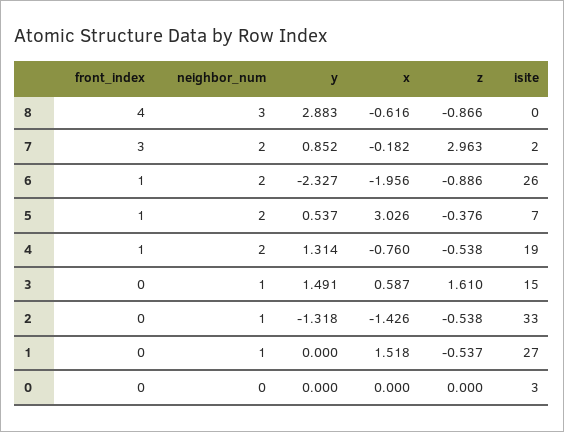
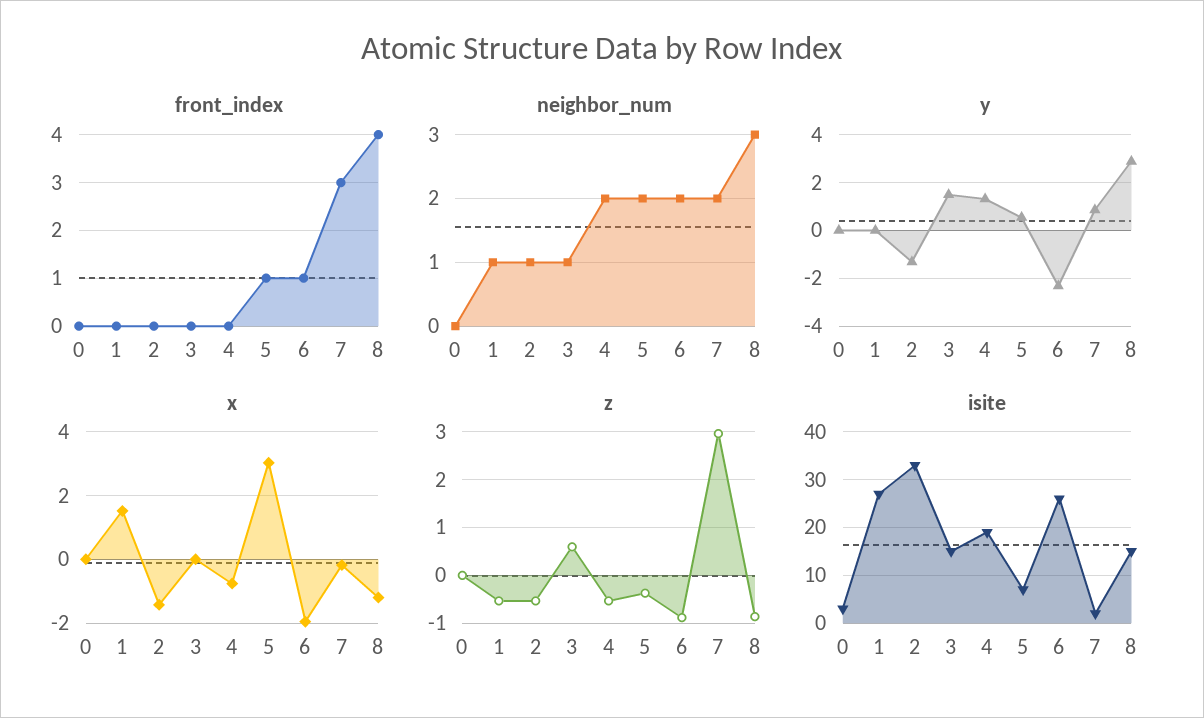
  {
    "front_index": {
      "8": 4,
      "7": 3,
      "6": 1,
      "5": 1,
-     "4": 1,
+     "4": 0,
      "3": 0,
      "2": 0,
      "1": 0,
      "0": 0
    },
    "neighbor_num": {
      "8": 3,
      "7": 2,
      "6": 2,
      "5": 2,
      "4": 2,
      "3": 1,
      "2": 1,
      "1": 1,
      "0": 0
    },
    "y": {
      "8": 2.883,
      "7": 0.852,
      "6": -2.327,
      "5": 0.537,
      "4": 1.314,
      "3": 1.491,
      "2": -1.318,
      "1": 0,
      "0": 0
    },
    "x": {
-     "8": -0.616,
+     "8": -1.2,
      "7": -0.182,
      "6": -1.956,
      "5": 3.026,
      "4": -0.76,
-     "3": 0.587,
+     "3": 0,
      "2": -1.426,
      "1": 1.518,
      "0": 0
    },
    "z": {
      "8": -0.866,
      "7": 2.963,
      "6": -0.886,
      "5": -0.376,
      "4": -0.538,
-     "3": 1.61,
+     "3": 0.6,
      "2": -0.538,
      "1": -0.537,
      "0": 0
    },
    "isite": {
-     "8": 0,
+     "8": 15,
      "7": 2,
      "6": 26,
      "5": 7,
      "4": 19,
      "3": 15,
      "2": 33,
      "1": 27,
      "0": 3
    }
  }

